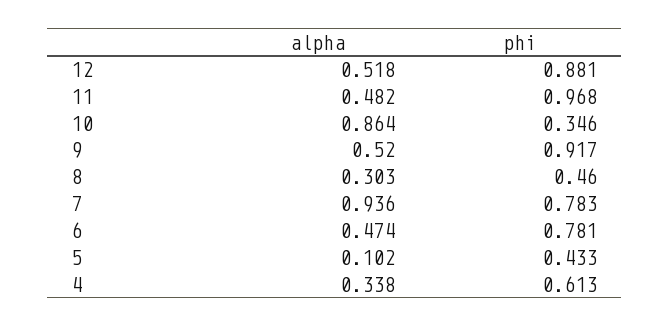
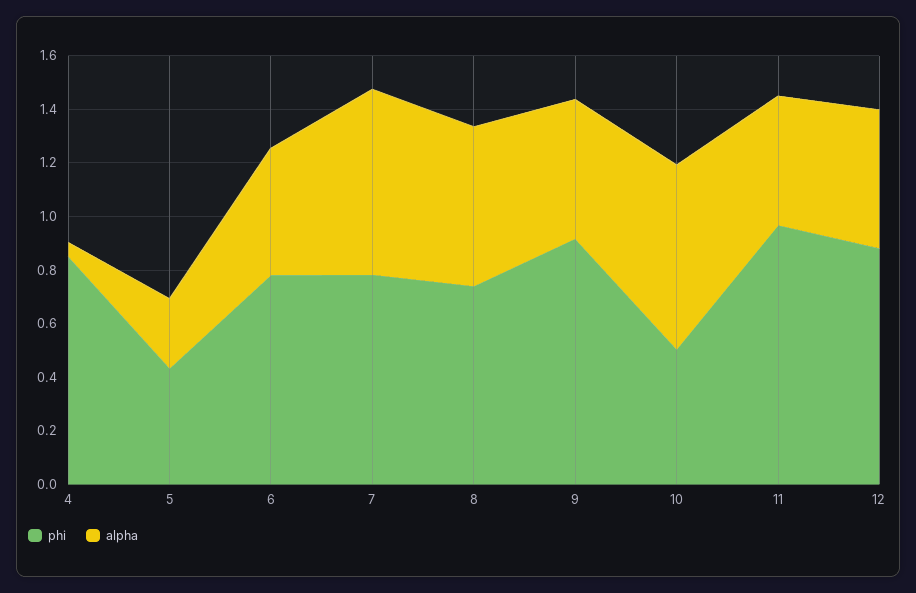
  {
    "alpha": {
      "12": 0.518,
      "11": 0.482,
-     "10": 0.864,
+     "10": 0.7,
      "9": 0.52,
-     "8": 0.303,
+     "8": 0.6,
-     "7": 0.936,
+     "7": 0.7,
      "6": 0.474,
-     "5": 0.102,
+     "5": 0.25,
-     "4": 0.338
+     "4": 0.05
    },
    "phi": {
      "12": 0.881,
      "11": 0.968,
-     "10": 0.346,
+     "10": 0.5,
      "9": 0.917,
-     "8": 0.46,
+     "8": 0.75,
      "7": 0.783,
      "6": 0.781,
      "5": 0.433,
-     "4": 0.613
+     "4": 0.85
    }
  }

